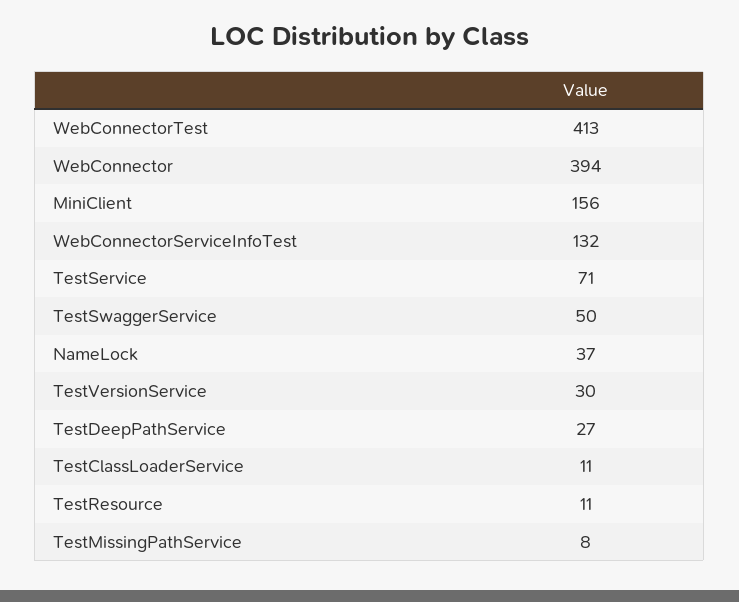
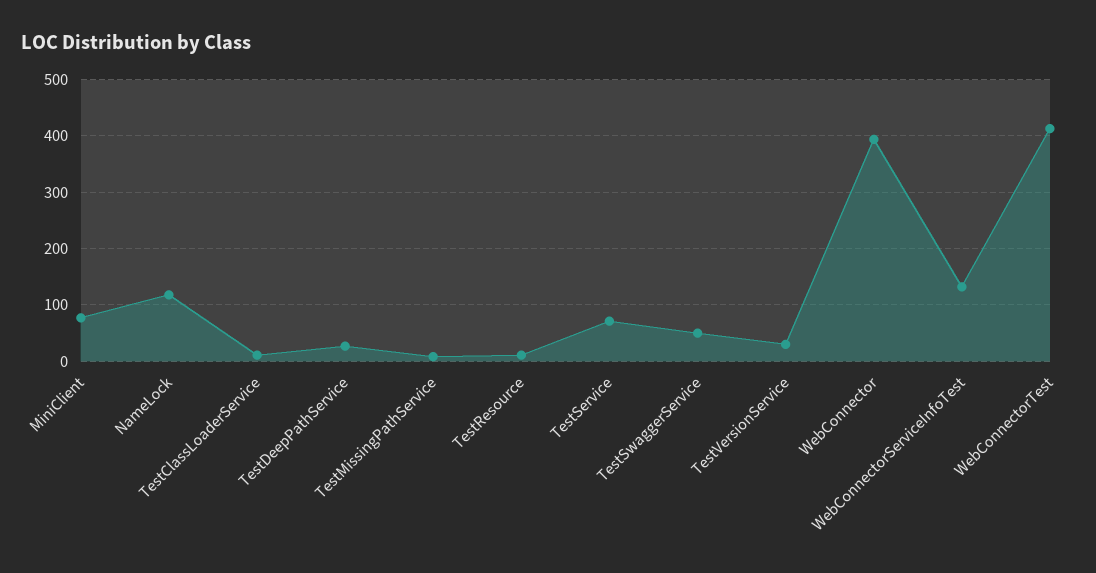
  {
    "WebConnectorTest": 413,
    "WebConnector": 394,
-   "MiniClient": 156,
+   "MiniClient": 80,
    "WebConnectorServiceInfoTest": 132,
    "TestService": 71,
    "TestSwaggerService": 50,
-   "NameLock": 37,
+   "NameLock": 120,
    "TestVersionService": 30,
    "TestDeepPathService": 27,
    "TestClassLoaderService": 11,
    "TestResource": 11,
    "TestMissingPathService": 8
  }

